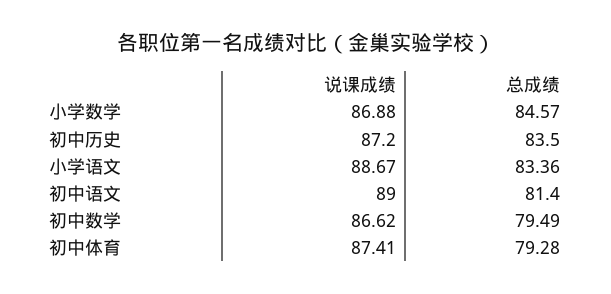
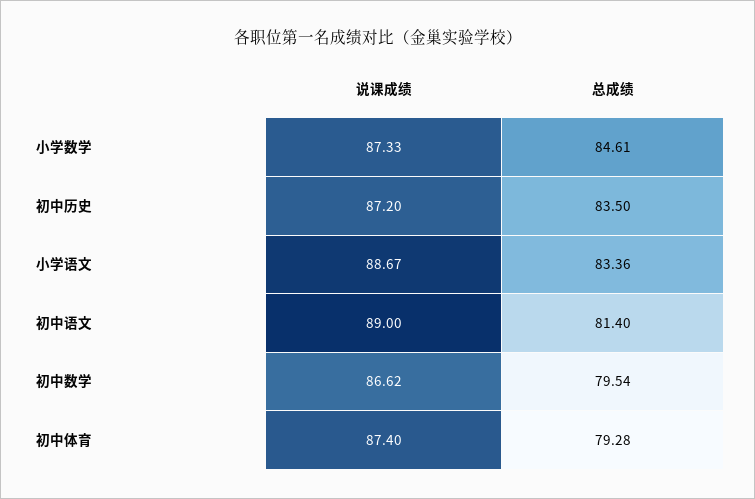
  {
    "说课成绩": {
-     "小学数学": 86.88,
+     "小学数学": 87.33,
      "初中历史": 87.2,
      "小学语文": 88.67,
      "初中语文": 89,
      "初中数学": 86.62,
-     "初中体育": 87.41
+     "初中体育": 87.4
    },
    "总成绩": {
-     "小学数学": 84.57,
+     "小学数学": 84.61,
      "初中历史": 83.5,
      "小学语文": 83.36,
      "初中语文": 81.4,
-     "初中数学": 79.49,
+     "初中数学": 79.54,
      "初中体育": 79.28
    }
  }

